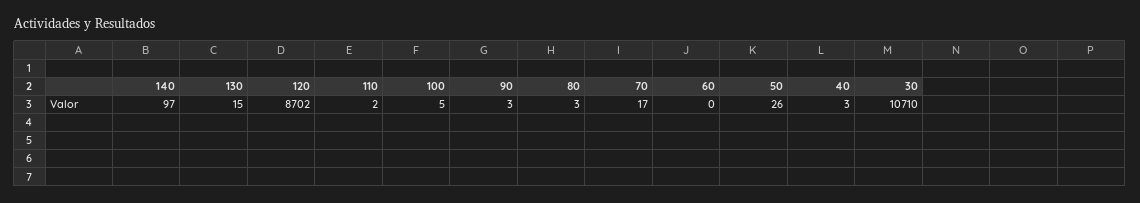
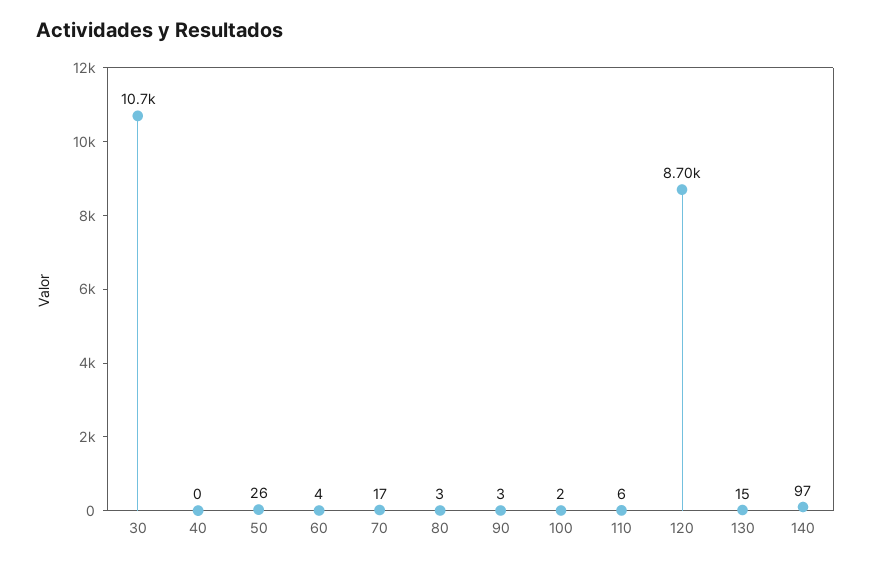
  {
    "140": 97,
    "130": 15,
    "120": 8702,
-   "110": 2,
+   "110": 6,
-   "100": 5,
+   "100": 2,
    "90": 3,
    "80": 3,
    "70": 17,
-   "60": 0,
+   "60": 4,
    "50": 26,
-   "40": 3,
+   "40": 0,
    "30": 10710
  }

